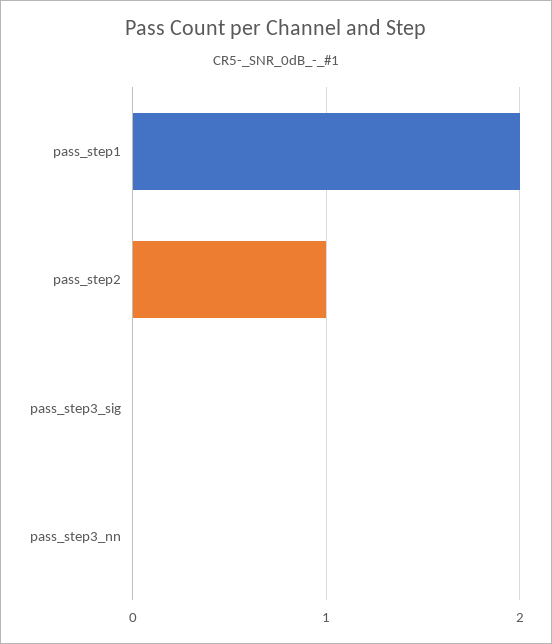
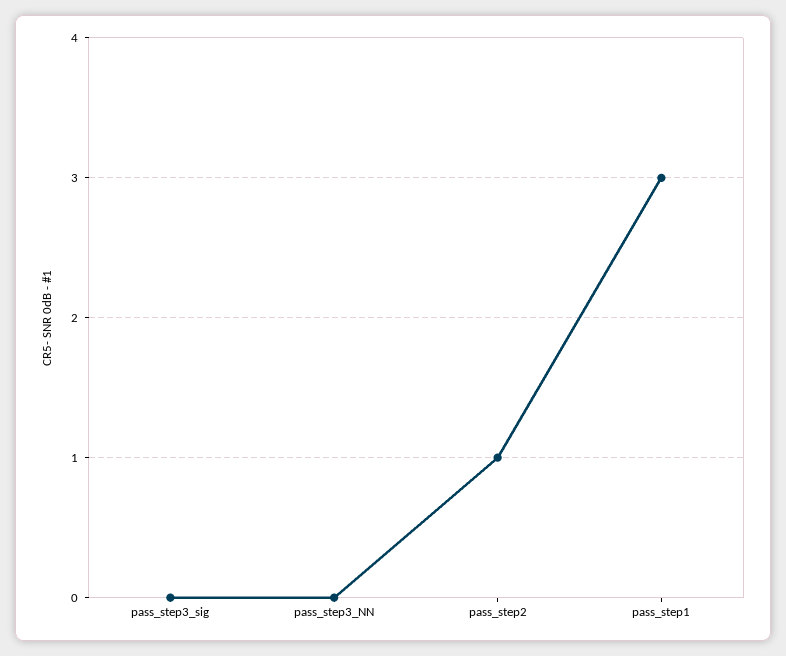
  {
-   "pass_step1": 2,
+   "pass_step1": 3,
    "pass_step2": 1,
    "pass_step3_sig": 0,
    "pass_step3_nn": 0
  }

